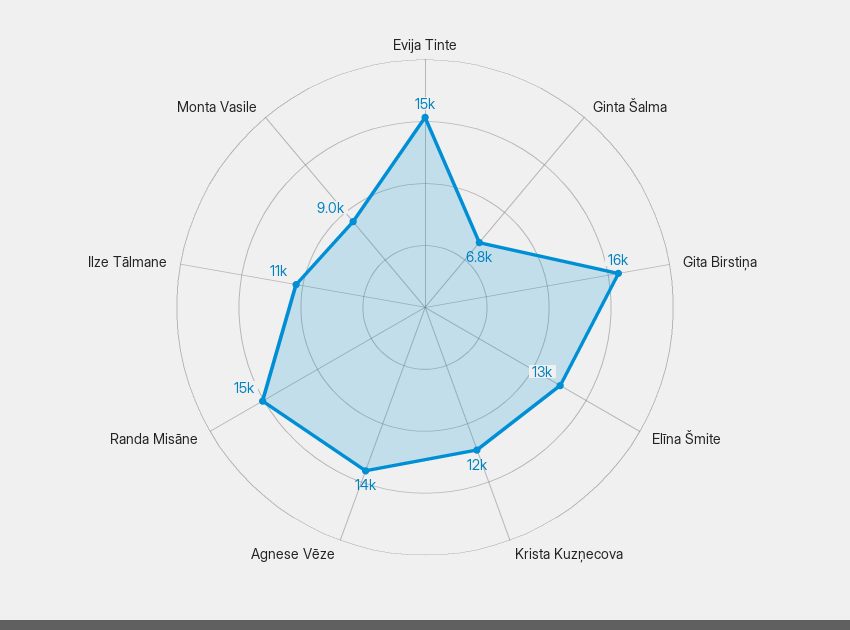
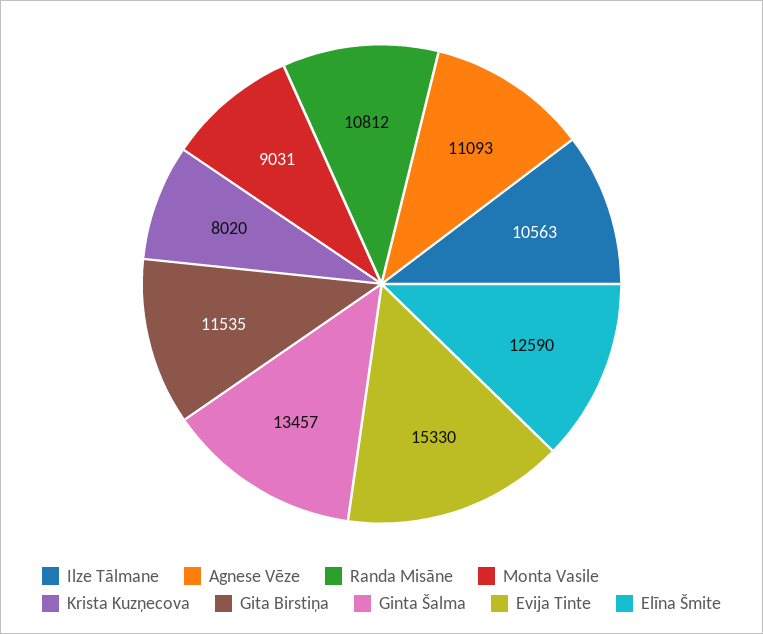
  {
    "Evija Tinte": 15330,
-   "Ginta Šalma": 6800,
+   "Ginta Šalma": 13457,
-   "Gita Birstiņa": 16000,
+   "Gita Birstiņa": 11535,
    "Elīna Šmite": 12590,
-   "Krista Kuzņecova": 12000,
+   "Krista Kuzņecova": 8020,
-   "Agnese Vēze": 14000,
+   "Agnese Vēze": 11093,
-   "Randa Misāne": 15000,
+   "Randa Misāne": 10812,
    "Ilze Tālmane": 10563,
    "Monta Vasile": 9031
  }

